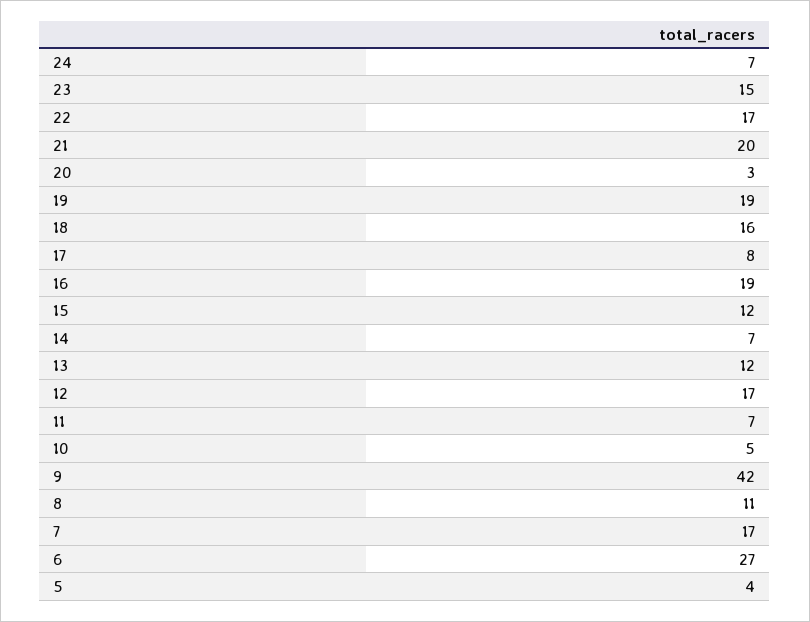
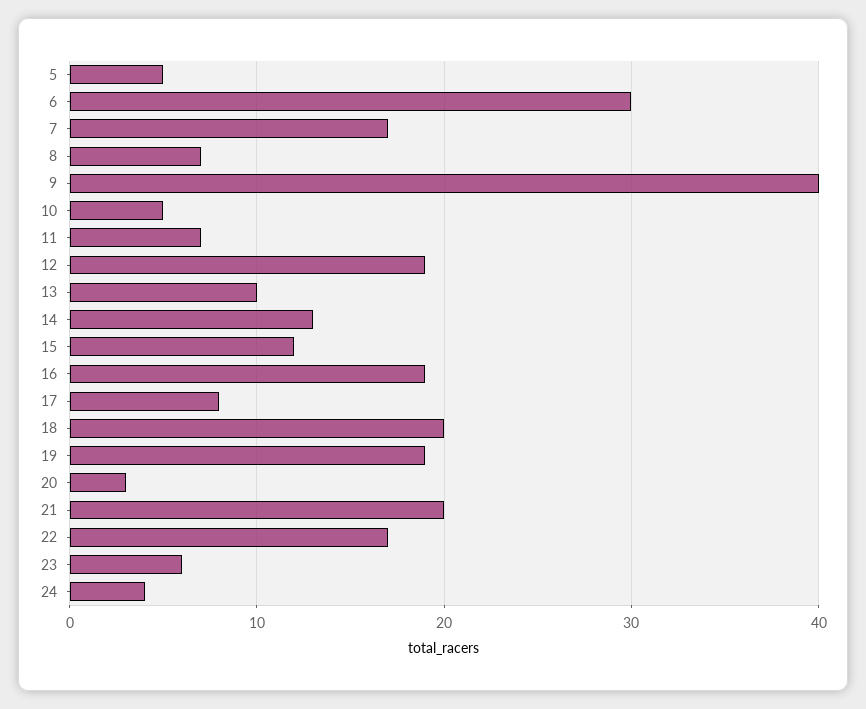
  {
-   "24": 7,
+   "24": 4,
-   "23": 15,
+   "23": 6,
    "22": 17,
    "21": 20,
    "20": 3,
    "19": 19,
-   "18": 16,
+   "18": 20,
    "17": 8,
    "16": 19,
    "15": 12,
-   "14": 7,
+   "14": 13,
-   "13": 12,
+   "13": 10,
-   "12": 17,
+   "12": 19,
    "11": 7,
    "10": 5,
-   "9": 42,
+   "9": 40,
-   "8": 11,
+   "8": 7,
    "7": 17,
-   "6": 27,
+   "6": 30,
-   "5": 4
+   "5": 5
  }

